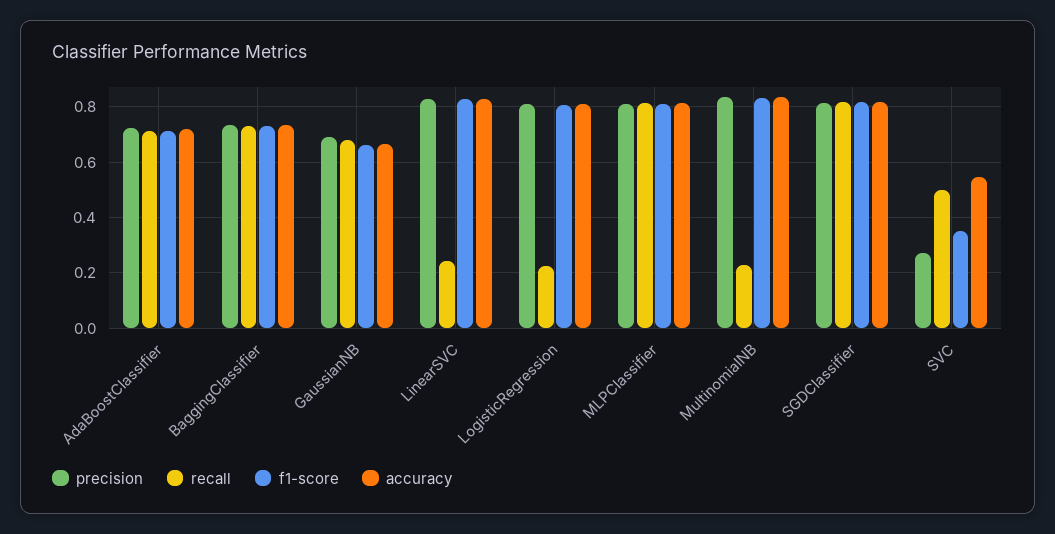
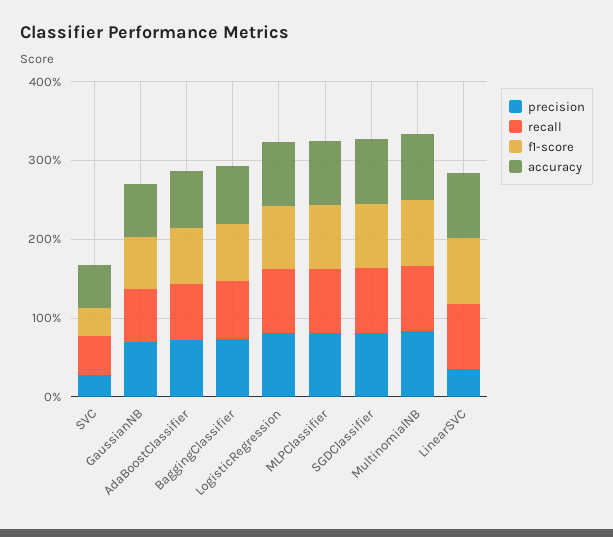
  {
    "precision": {
      "AdaBoostClassifier": 0.725,
      "BaggingClassifier": 0.725,
      "GaussianNB": 0.7,
-     "LinearSVC": 0.825,
+     "LinearSVC": 0.4,
      "LogisticRegression": 0.8,
      "MLPClassifier": 0.8,
      "MultinomialNB": 0.825,
      "SGDClassifier": 0.825,
      "SVC": 0.275
    },
    "recall": {
      "AdaBoostClassifier": 0.7,
      "BaggingClassifier": 0.725,
      "GaussianNB": 0.675,
-     "LinearSVC": 0.25,
+     "LinearSVC": 0.8,
-     "LogisticRegression": 0.225,
+     "LogisticRegression": 0.8,
      "MLPClassifier": 0.8,
-     "MultinomialNB": 0.225,
+     "MultinomialNB": 0.8,
      "SGDClassifier": 0.825,
      "SVC": 0.5
    },
    "f1-score": {
      "AdaBoostClassifier": 0.725,
      "BaggingClassifier": 0.725,
      "GaussianNB": 0.65,
      "LinearSVC": 0.825,
      "LogisticRegression": 0.8,
      "MLPClassifier": 0.8,
      "MultinomialNB": 0.825,
      "SGDClassifier": 0.825,
      "SVC": 0.35
    },
    "accuracy": {
      "AdaBoostClassifier": 0.725,
      "BaggingClassifier": 0.725,
      "GaussianNB": 0.675,
      "LinearSVC": 0.825,
      "LogisticRegression": 0.8,
      "MLPClassifier": 0.825,
      "MultinomialNB": 0.825,
      "SGDClassifier": 0.825,
      "SVC": 0.55
    }
  }

